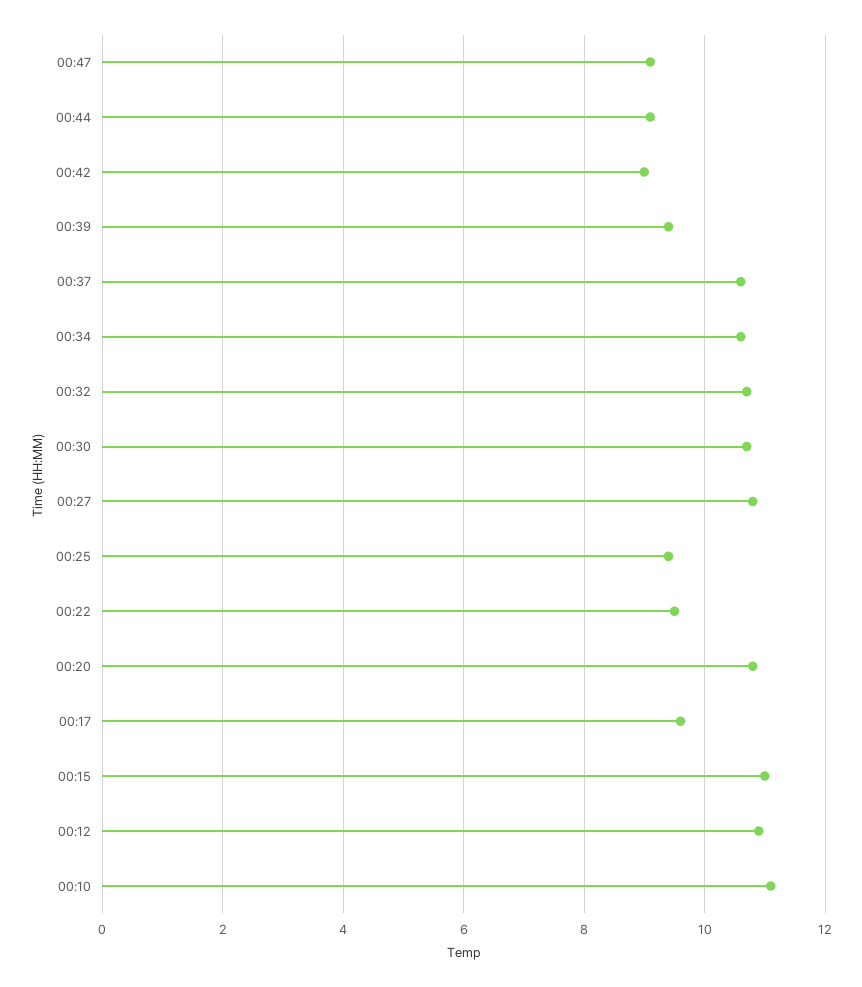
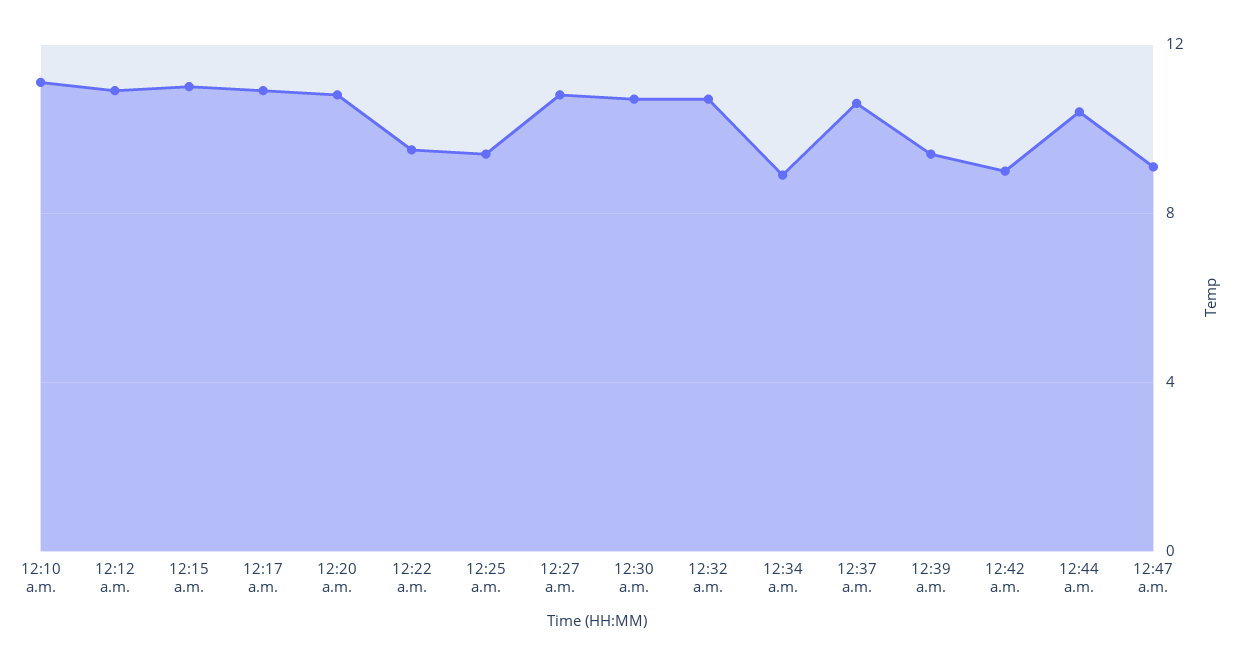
  {
    "00:47": 9,
-   "00:44": 9,
+   "00:44": 10.5,
    "00:42": 9,
    "00:39": 9.5,
    "00:37": 10.5,
-   "00:34": 10.5,
+   "00:34": 9,
    "00:32": 10.5,
    "00:30": 10.5,
    "00:27": 11,
    "00:25": 9.5,
    "00:22": 9.5,
    "00:20": 11,
-   "00:17": 9.5,
+   "00:17": 11,
    "00:15": 11,
    "00:12": 11,
    "00:10": 11
  }

